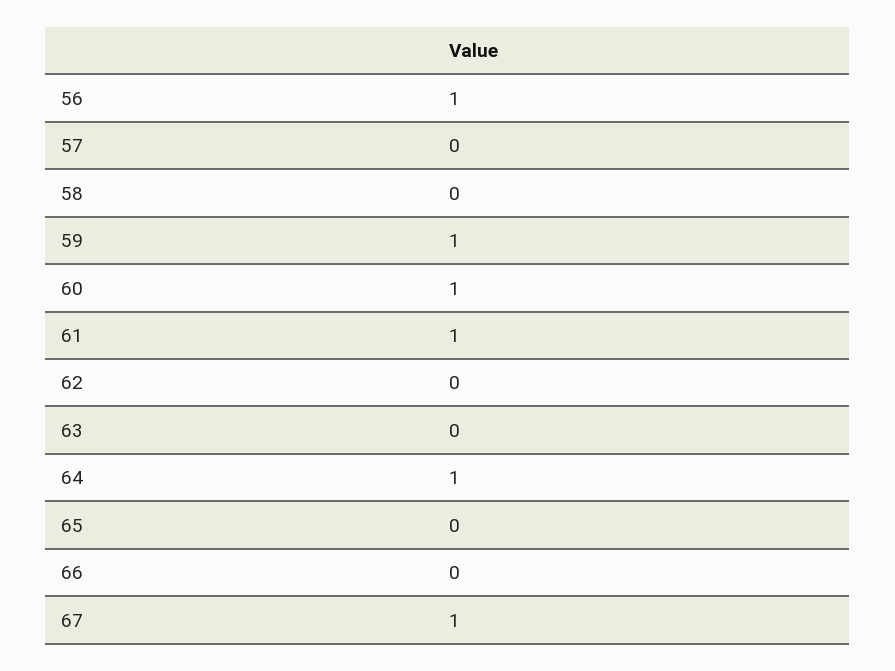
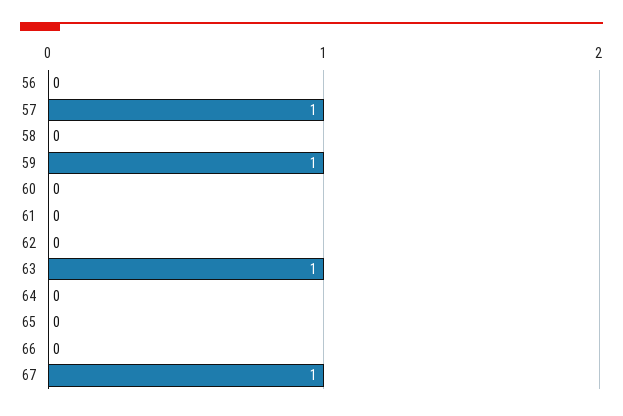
  {
-   "56": 1,
+   "56": 0,
-   "57": 0,
+   "57": 1,
    "58": 0,
    "59": 1,
-   "60": 1,
+   "60": 0,
-   "61": 1,
+   "61": 0,
    "62": 0,
-   "63": 0,
+   "63": 1,
-   "64": 1,
+   "64": 0,
    "65": 0,
    "66": 0,
    "67": 1
  }

